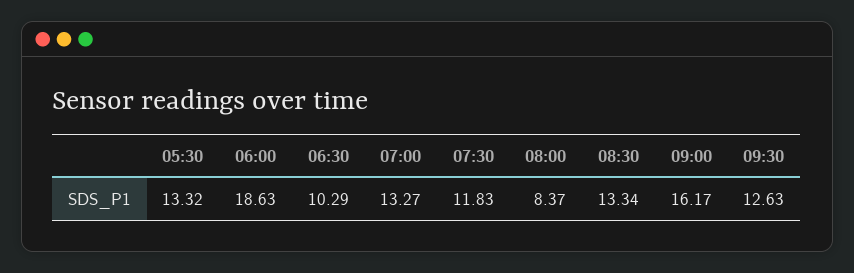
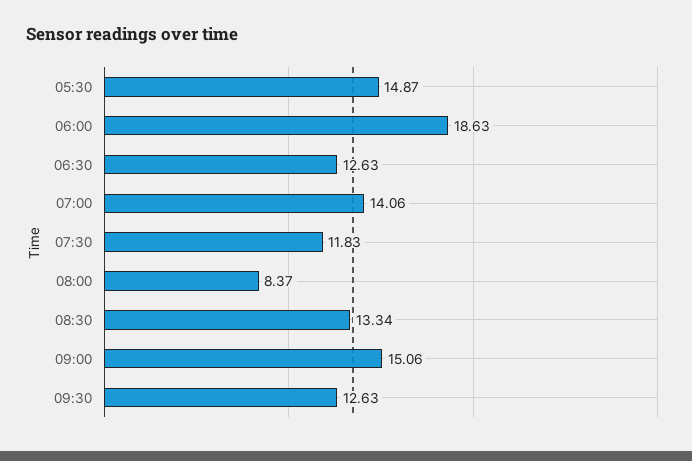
  {
-   "05:30": 13.32,
+   "05:30": 14.87,
    "06:00": 18.63,
-   "06:30": 10.29,
+   "06:30": 12.63,
-   "07:00": 13.27,
+   "07:00": 14.06,
    "07:30": 11.83,
    "08:00": 8.37,
    "08:30": 13.34,
-   "09:00": 16.17,
+   "09:00": 15.06,
    "09:30": 12.63
  }

